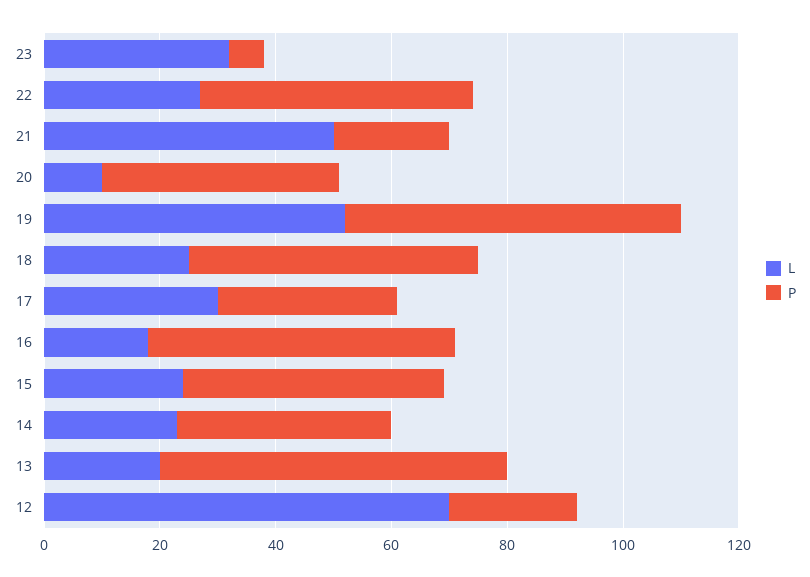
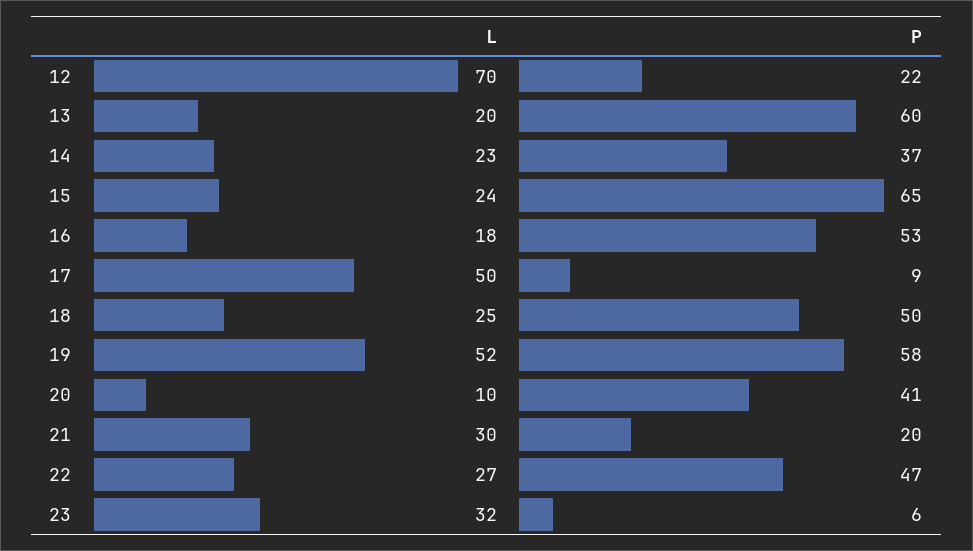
  {
    "L": {
      "23": 32,
      "22": 27,
-     "21": 50,
+     "21": 30,
      "20": 10,
      "19": 52,
      "18": 25,
-     "17": 30,
+     "17": 50,
      "16": 18,
      "15": 24,
      "14": 23,
      "13": 20,
      "12": 70
    },
    "P": {
      "23": 6,
      "22": 47,
      "21": 20,
      "20": 41,
      "19": 58,
      "18": 50,
-     "17": 30,
+     "17": 9,
      "16": 53,
-     "15": 45,
+     "15": 65,
      "14": 37,
      "13": 60,
      "12": 22
    }
  }

